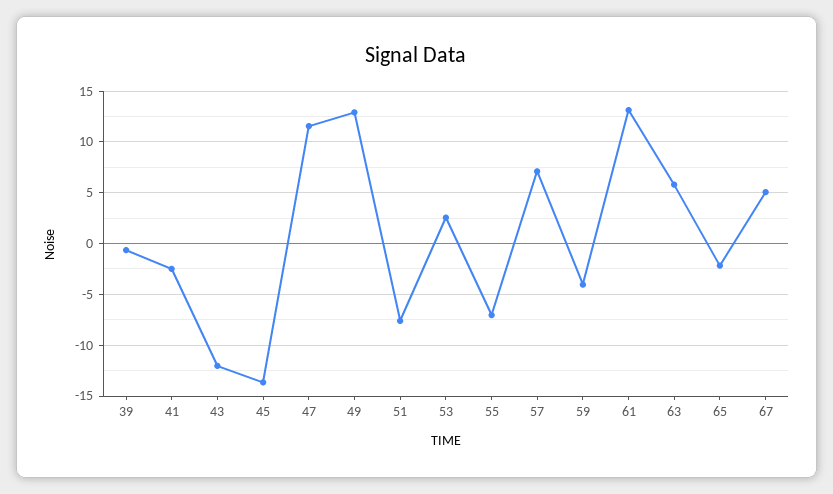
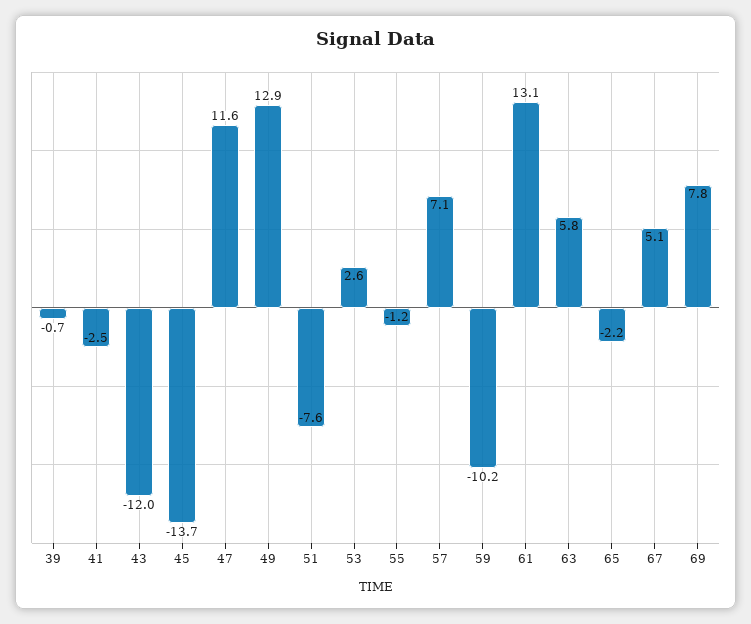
  {
    "39": -0.7,
    "41": -2.5,
    "43": -12,
    "45": -13.7,
    "47": 11.6,
    "49": 12.9,
    "51": -7.6,
    "53": 2.6,
-   "55": -7,
+   "55": -1.2,
    "57": 7.1,
-   "59": -4,
+   "59": -10.2,
    "61": 13.1,
    "63": 5.8,
    "65": -2.2,
-   "67": 5.1
+   "67": 5.1,
+   "69": 7.8
  }

